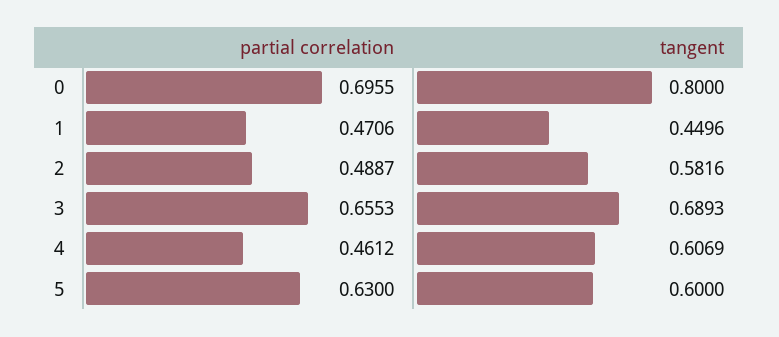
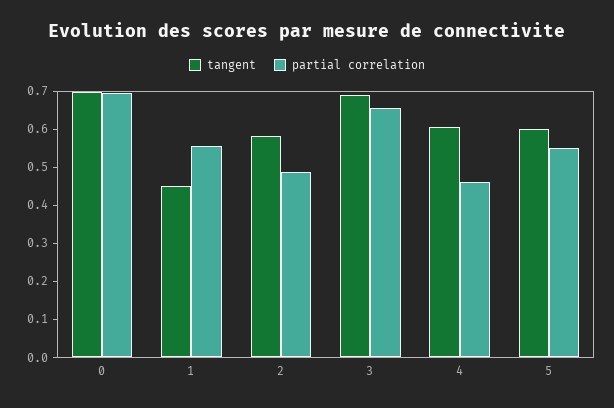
  {
    "partial correlation": {
      "0": 0.6955,
-     "1": 0.4706,
+     "1": 0.55,
      "2": 0.4887,
      "3": 0.6553,
      "4": 0.4612,
-     "5": 0.63
+     "5": 0.55
    },
    "tangent": {
-     "0": 0.8,
+     "0": 0.7,
      "1": 0.4496,
      "2": 0.5816,
      "3": 0.6893,
      "4": 0.6069,
      "5": 0.6
    }
  }

